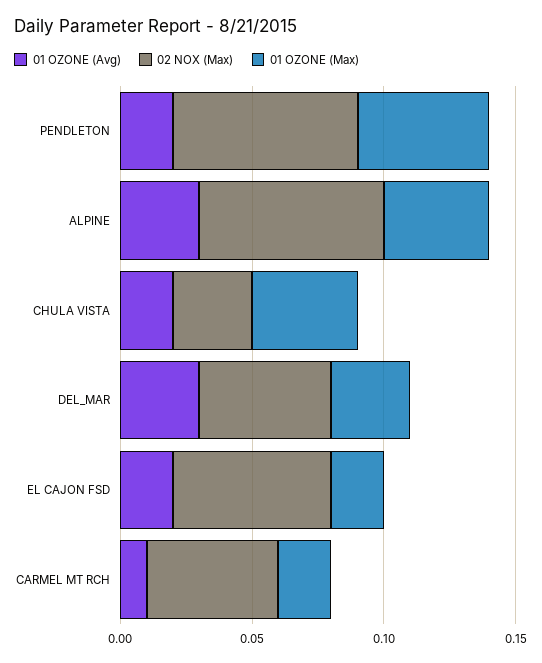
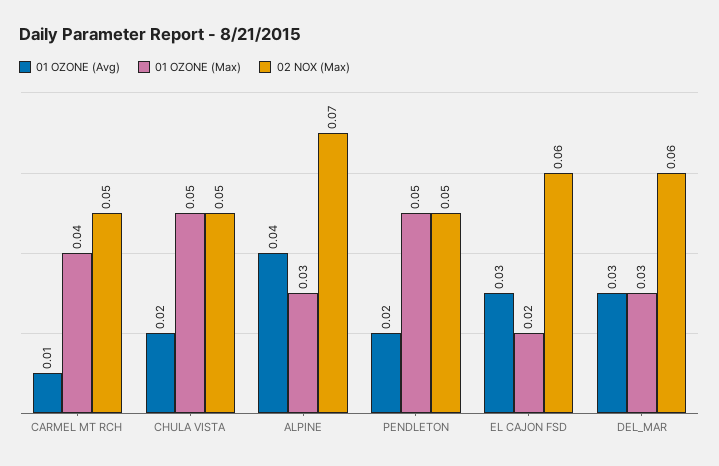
  {
    "01 OZONE (Avg)": {
      "PENDLETON": 0.02,
-     "ALPINE": 0.03,
+     "ALPINE": 0.04,
      "CHULA VISTA": 0.02,
      "DEL_MAR": 0.03,
-     "EL CAJON FSD": 0.02,
+     "EL CAJON FSD": 0.03,
      "CARMEL MT RCH": 0.01
    },
    "02 NOX (Max)": {
-     "PENDLETON": 0.07,
+     "PENDLETON": 0.05,
      "ALPINE": 0.07,
-     "CHULA VISTA": 0.03,
+     "CHULA VISTA": 0.05,
-     "DEL_MAR": 0.05,
+     "DEL_MAR": 0.06,
      "EL CAJON FSD": 0.06,
      "CARMEL MT RCH": 0.05
    },
    "01 OZONE (Max)": {
      "PENDLETON": 0.05,
-     "ALPINE": 0.04,
+     "ALPINE": 0.03,
-     "CHULA VISTA": 0.04,
+     "CHULA VISTA": 0.05,
      "DEL_MAR": 0.03,
      "EL CAJON FSD": 0.02,
-     "CARMEL MT RCH": 0.02
+     "CARMEL MT RCH": 0.04
    }
  }

